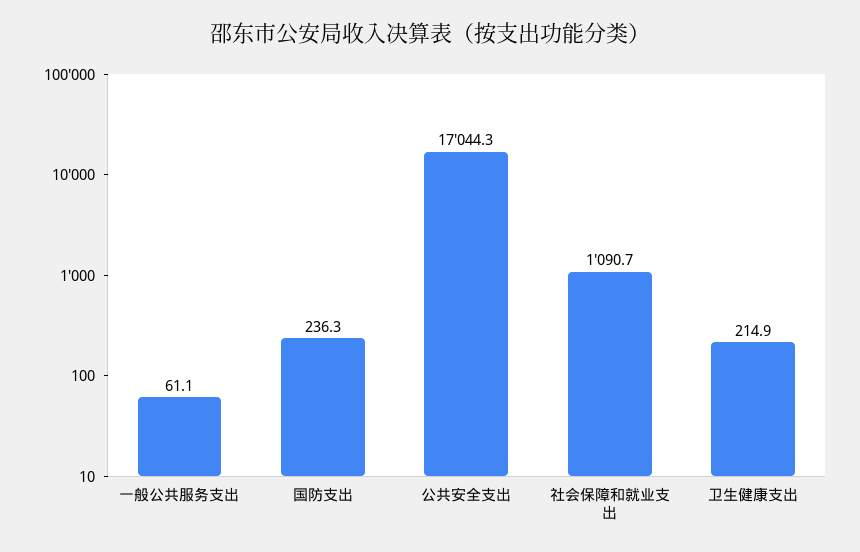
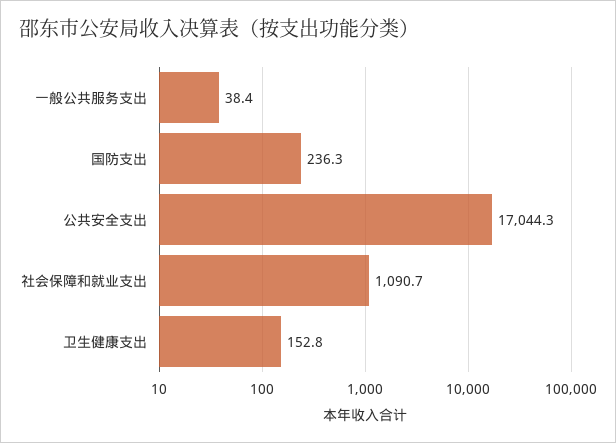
  {
-   "一般公共服务支出": 61.1,
+   "一般公共服务支出": 38.4,
    "国防支出": 236.3,
    "公共安全支出": 17044.3,
    "社会保障和就业支出": 1090.7,
-   "卫生健康支出": 214.9
+   "卫生健康支出": 152.8
  }

